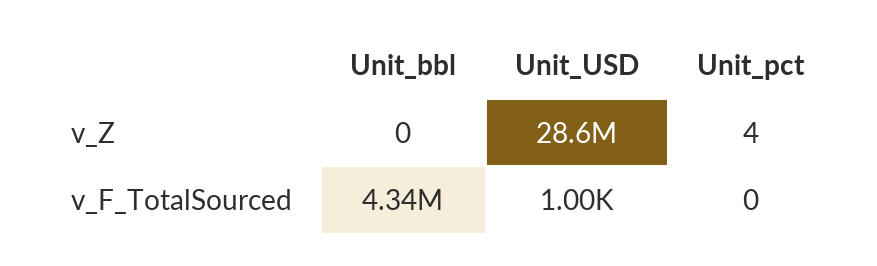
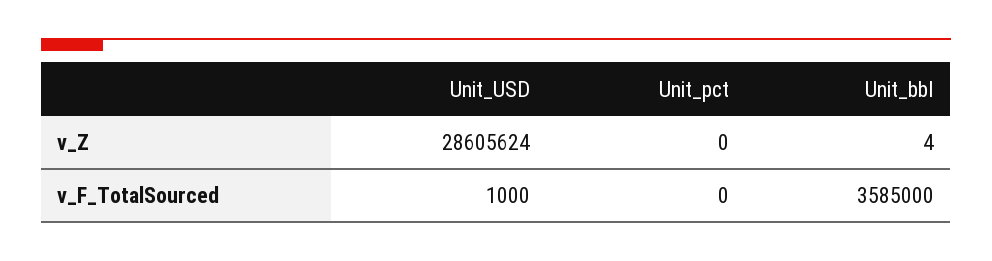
  {
    "Unit_bbl": {
-     "v_Z": 0,
+     "v_Z": 4,
-     "v_F_TotalSourced": 4340000
+     "v_F_TotalSourced": 3585000
    },
    "Unit_USD": {
      "v_Z": 28605624,
      "v_F_TotalSourced": 1000
    },
    "Unit_pct": {
-     "v_Z": 4,
+     "v_Z": 0,
      "v_F_TotalSourced": 0
    }
  }

